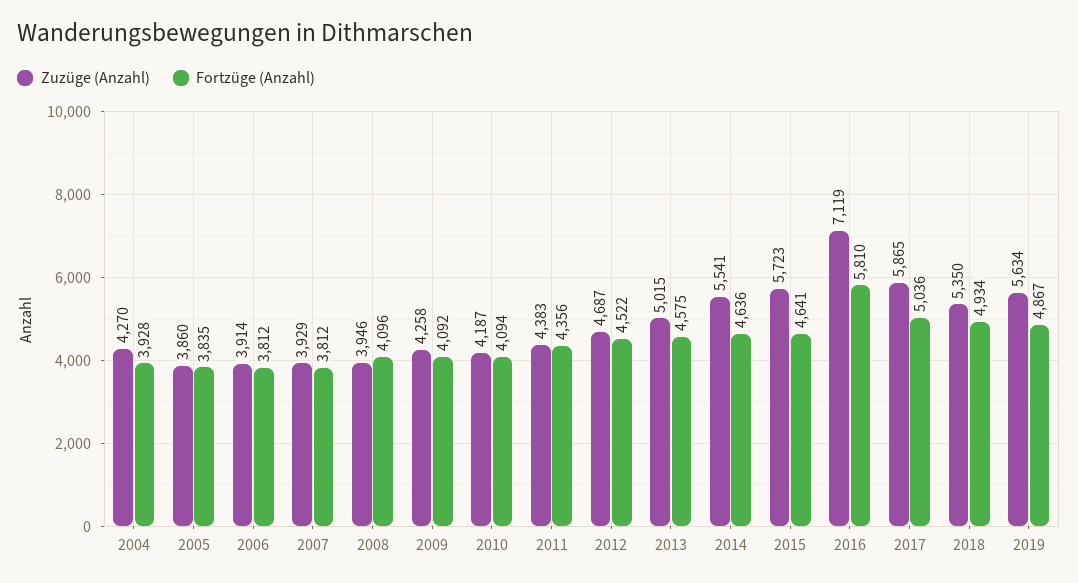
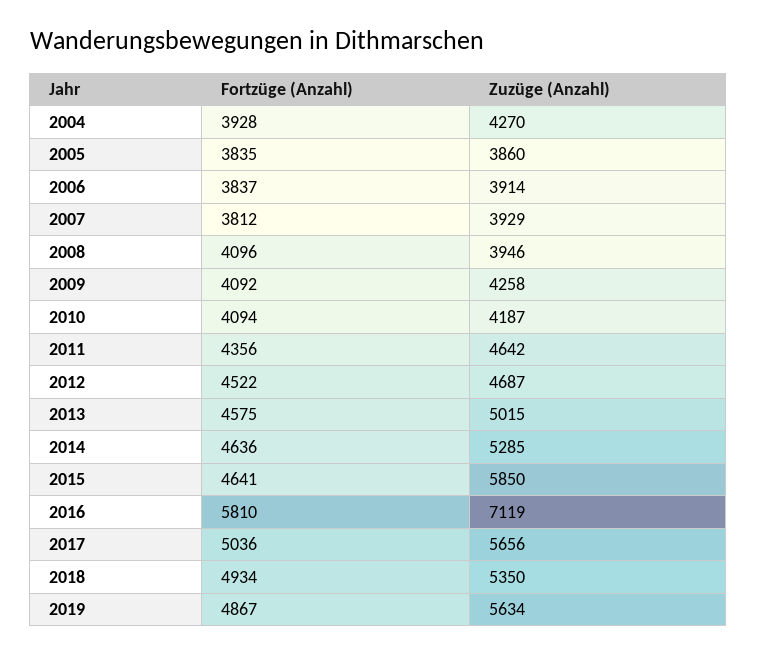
  {
    "Zuzüge (Anzahl)": {
      "2004": 4270,
      "2005": 3860,
      "2006": 3914,
      "2007": 3929,
      "2008": 3946,
      "2009": 4258,
      "2010": 4187,
-     "2011": 4383,
+     "2011": 4642,
      "2012": 4687,
      "2013": 5015,
-     "2014": 5541,
+     "2014": 5285,
-     "2015": 5723,
+     "2015": 5850,
      "2016": 7119,
-     "2017": 5865,
+     "2017": 5656,
      "2018": 5350,
      "2019": 5634
    },
    "Fortzüge (Anzahl)": {
      "2004": 3928,
      "2005": 3835,
-     "2006": 3812,
+     "2006": 3837,
      "2007": 3812,
      "2008": 4096,
      "2009": 4092,
      "2010": 4094,
      "2011": 4356,
      "2012": 4522,
      "2013": 4575,
      "2014": 4636,
      "2015": 4641,
      "2016": 5810,
      "2017": 5036,
      "2018": 4934,
      "2019": 4867
    }
  }

